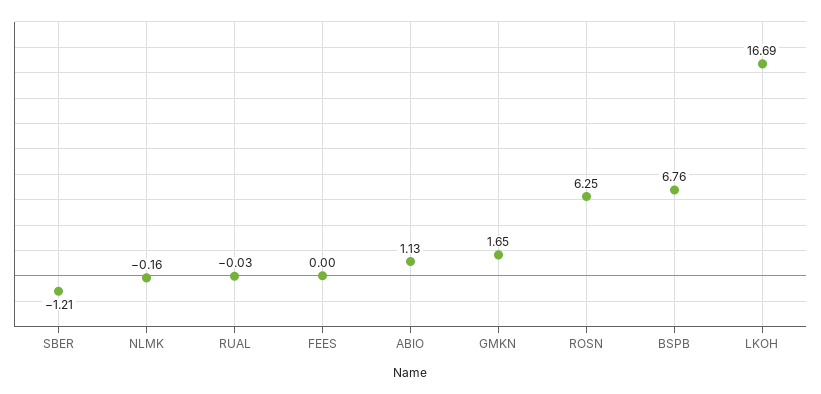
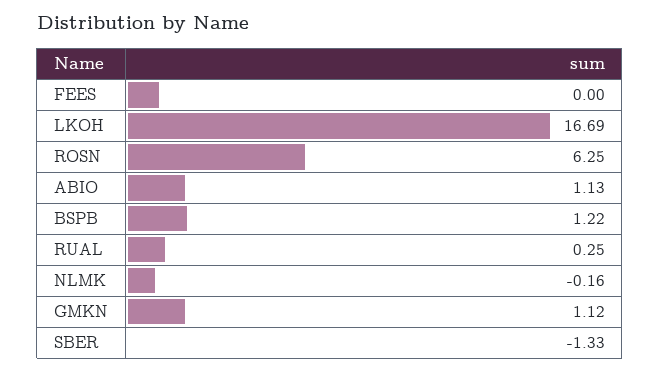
  {
-   "SBER": -1.21,
+   "SBER": -1.33,
    "NLMK": -0.16,
-   "RUAL": -0.03,
+   "RUAL": 0.25,
    "FEES": 0,
    "ABIO": 1.13,
-   "GMKN": 1.65,
+   "GMKN": 1.12,
    "ROSN": 6.25,
-   "BSPB": 6.76,
+   "BSPB": 1.22,
    "LKOH": 16.69
  }

